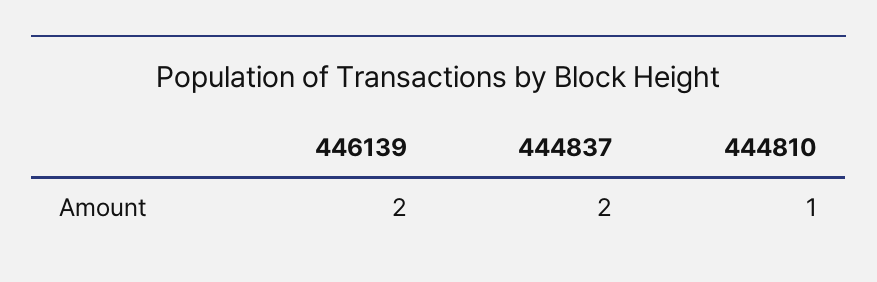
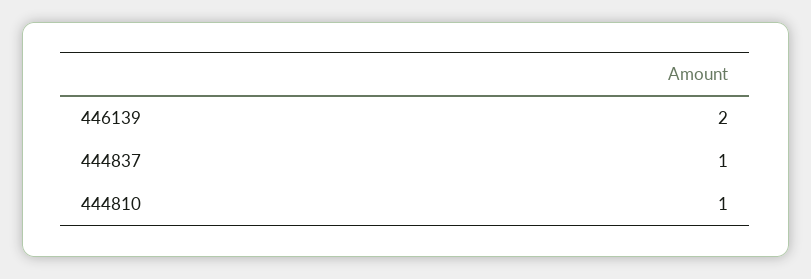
  {
    "446139": 2,
-   "444837": 2,
+   "444837": 1,
    "444810": 1
  }

